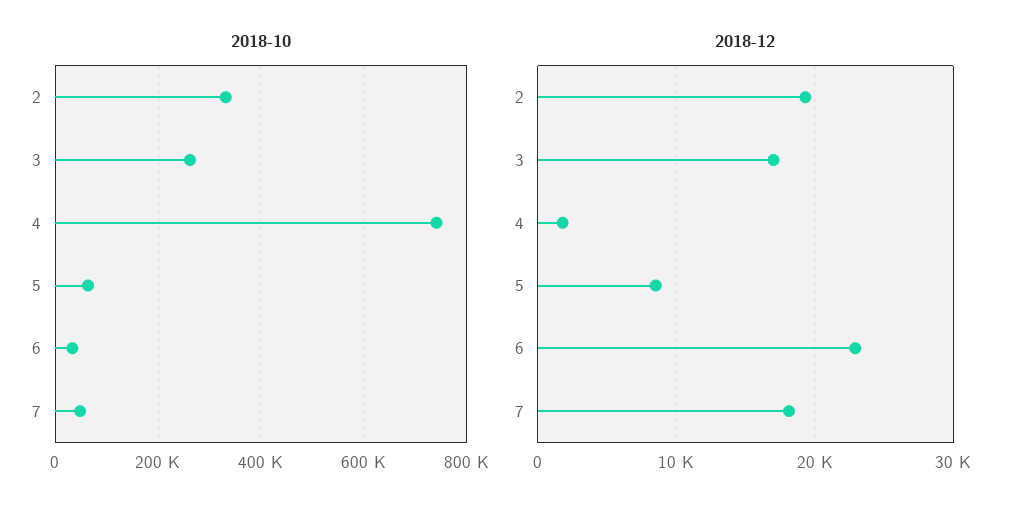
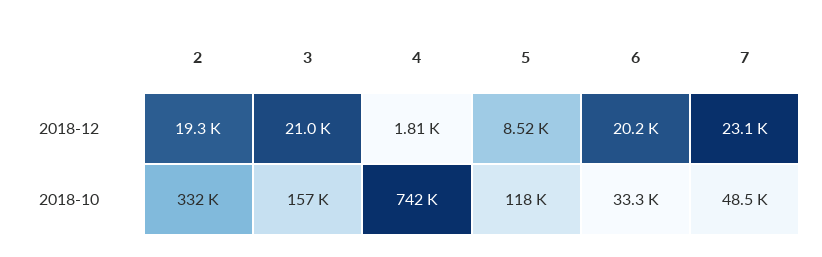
  {
    "2018-10": {
      "2": 332000,
-     "3": 260000,
+     "3": 157000,
      "4": 742000,
-     "5": 60000,
+     "5": 118000,
      "6": 33300,
      "7": 48500
    },
    "2018-12": {
      "2": 19300,
-     "3": 17000,
+     "3": 21000,
      "4": 1810,
      "5": 8520,
-     "6": 23000,
+     "6": 20200,
-     "7": 18000
+     "7": 23100
    }
  }

